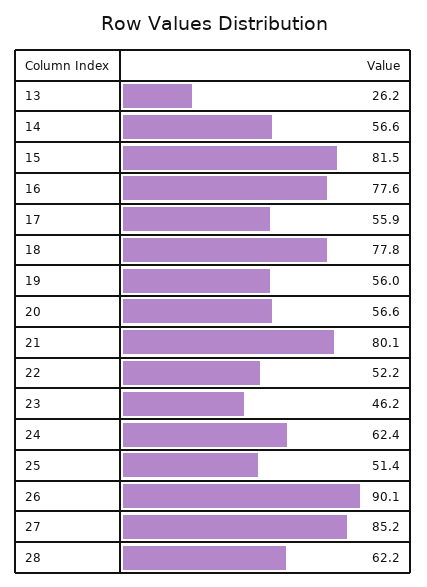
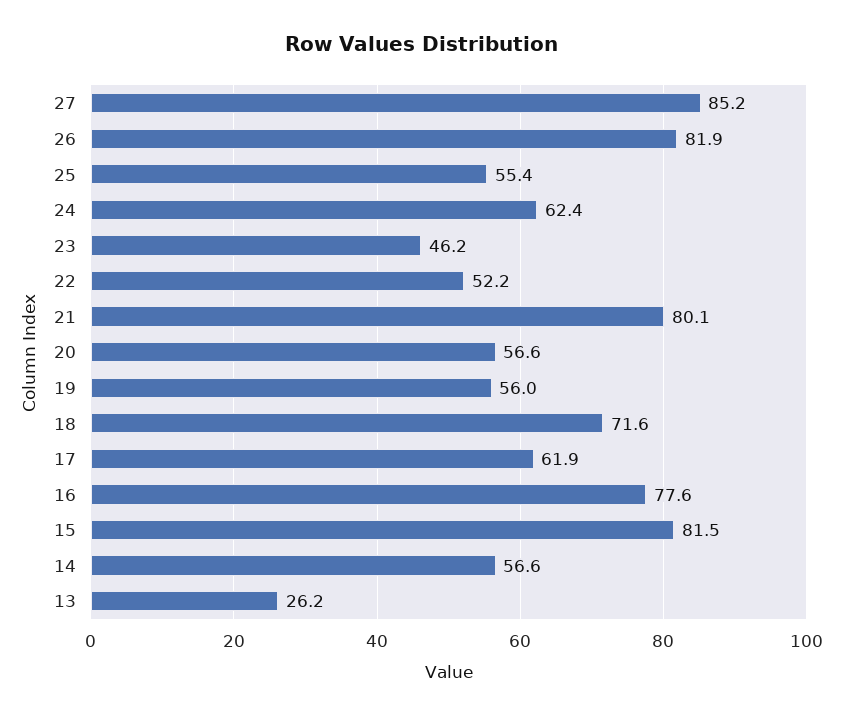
  {
    "13": 26.2,
    "14": 56.6,
    "15": 81.5,
    "16": 77.6,
-   "17": 55.9,
+   "17": 61.9,
-   "18": 77.8,
+   "18": 71.6,
    "19": 56,
    "20": 56.6,
    "21": 80.1,
    "22": 52.2,
    "23": 46.2,
    "24": 62.4,
-   "25": 51.4,
+   "25": 55.4,
-   "26": 90.1,
+   "26": 81.9,
-   "27": 85.2,
+   "27": 85.2
-   "28": 62.2
  }

